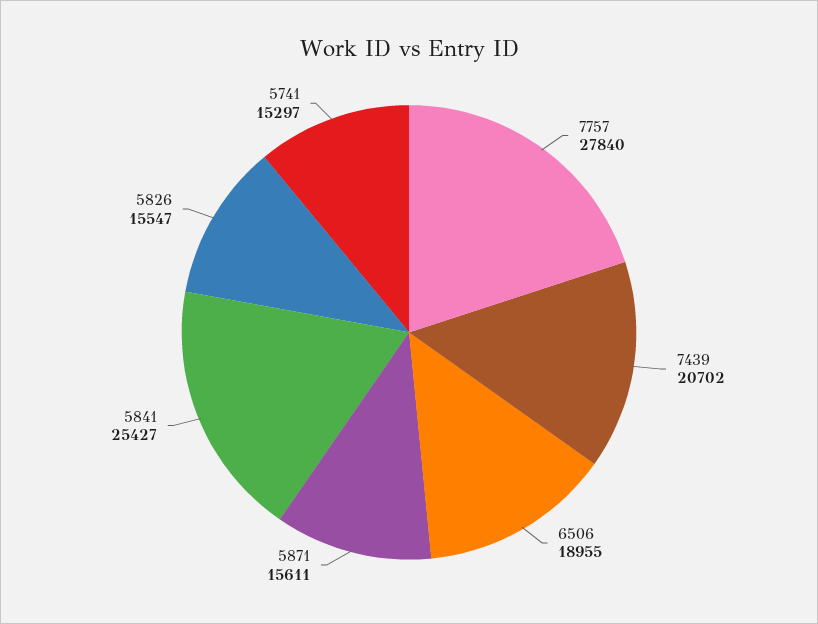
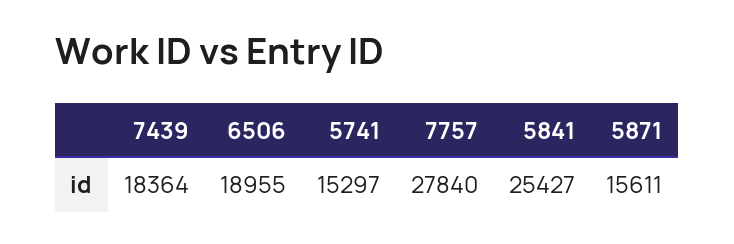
  {
    "7757": 27840,
-   "7439": 20702,
+   "7439": 18364,
    "6506": 18955,
    "5871": 15611,
    "5841": 25427,
-   "5826": 15547,
    "5741": 15297
  }

